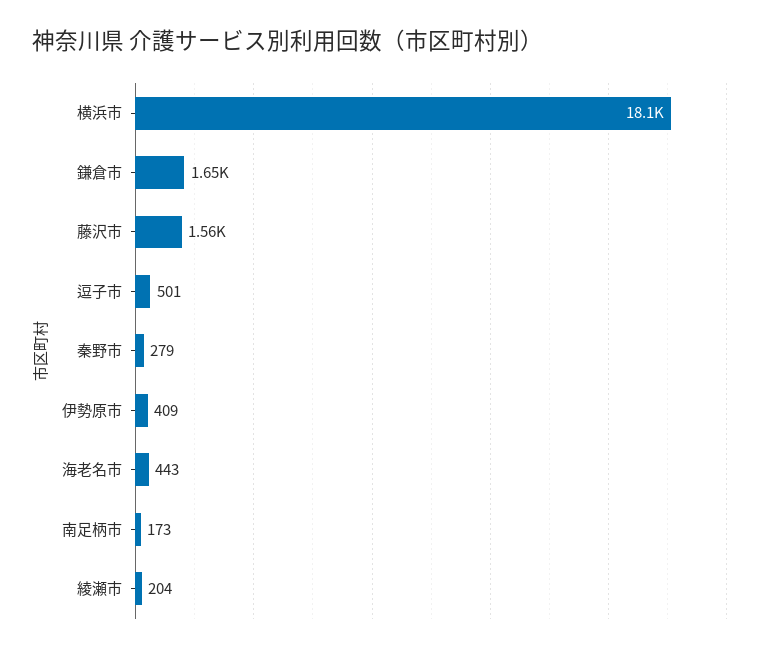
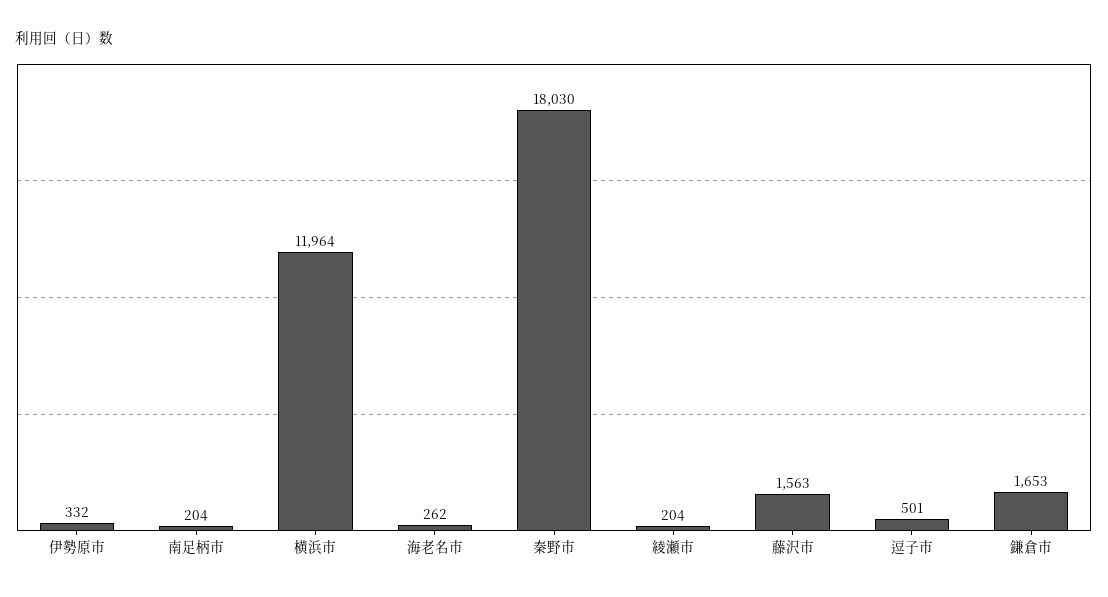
  {
-   "横浜市": 18100,
+   "横浜市": 11964,
    "鎌倉市": 1653,
    "藤沢市": 1563,
    "逗子市": 501,
-   "秦野市": 279,
+   "秦野市": 18030,
-   "伊勢原市": 409,
+   "伊勢原市": 332,
-   "海老名市": 443,
+   "海老名市": 262,
-   "南足柄市": 173,
+   "南足柄市": 204,
    "綾瀬市": 204
  }

